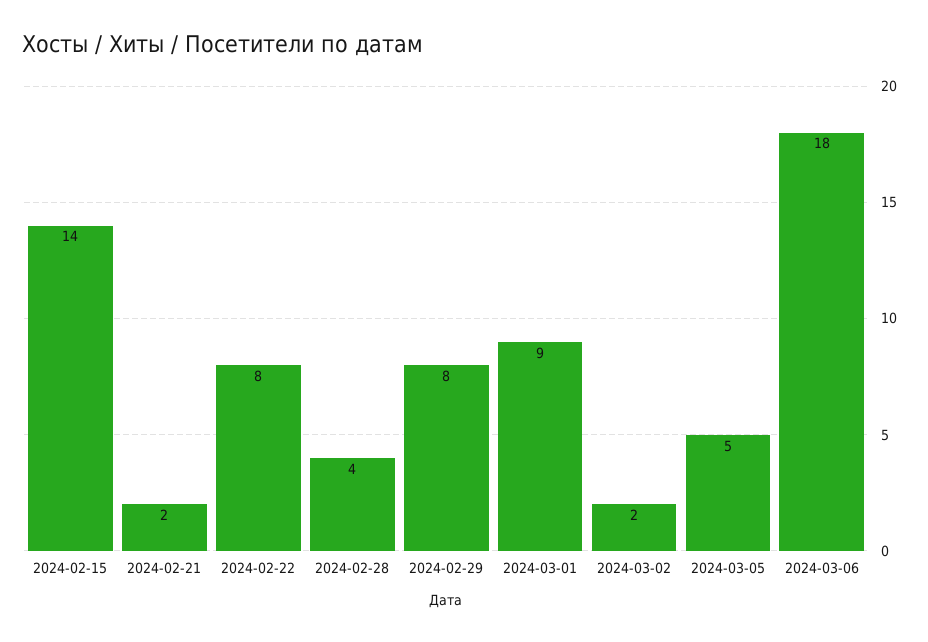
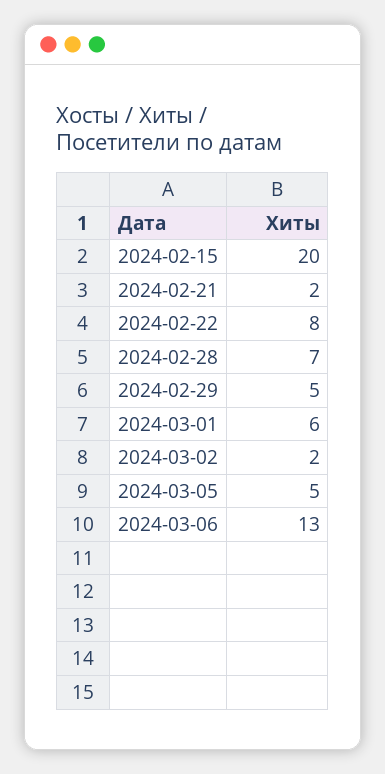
  {
-   "2024-02-15": 14,
+   "2024-02-15": 20,
    "2024-02-21": 2,
    "2024-02-22": 8,
-   "2024-02-28": 4,
+   "2024-02-28": 7,
-   "2024-02-29": 8,
+   "2024-02-29": 5,
-   "2024-03-01": 9,
+   "2024-03-01": 6,
    "2024-03-02": 2,
    "2024-03-05": 5,
-   "2024-03-06": 18
+   "2024-03-06": 13
  }

